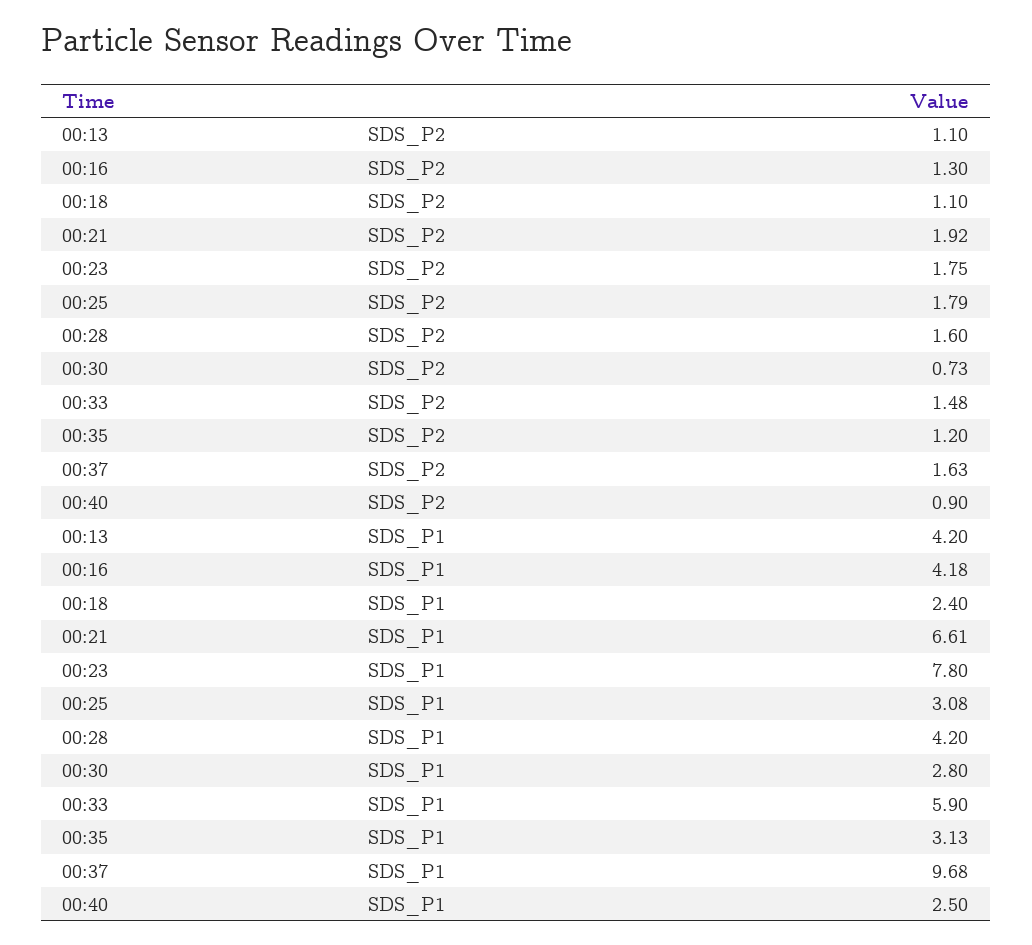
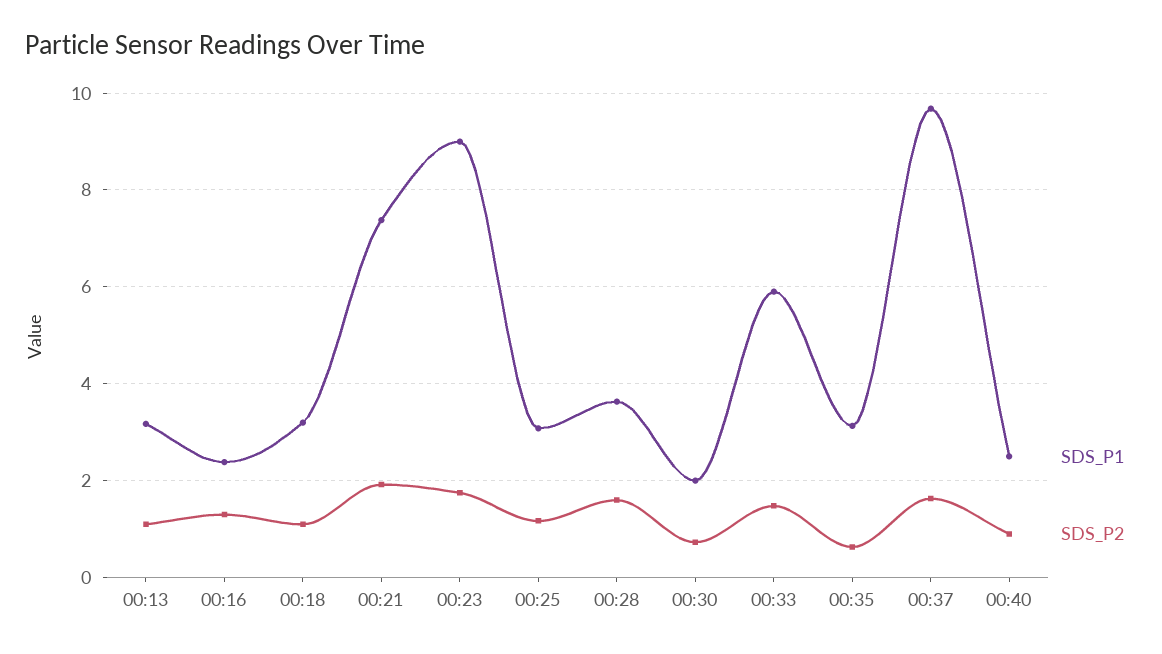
  {
    "SDS_P2": {
      "00:13": 1.1,
      "00:16": 1.3,
      "00:18": 1.1,
      "00:21": 1.92,
      "00:23": 1.75,
-     "00:25": 1.79,
+     "00:25": 1.2,
      "00:28": 1.6,
      "00:30": 0.73,
      "00:33": 1.48,
-     "00:35": 1.2,
+     "00:35": 0.6,
      "00:37": 1.63,
      "00:40": 0.9
    },
    "SDS_P1": {
-     "00:13": 4.2,
+     "00:13": 3.2,
-     "00:16": 4.18,
+     "00:16": 2.4,
-     "00:18": 2.4,
+     "00:18": 3.2,
-     "00:21": 6.61,
+     "00:21": 7.4,
-     "00:23": 7.8,
+     "00:23": 9,
      "00:25": 3.08,
-     "00:28": 4.2,
+     "00:28": 3.6,
-     "00:30": 2.8,
+     "00:30": 2,
      "00:33": 5.9,
      "00:35": 3.13,
      "00:37": 9.68,
      "00:40": 2.5
    }
  }

